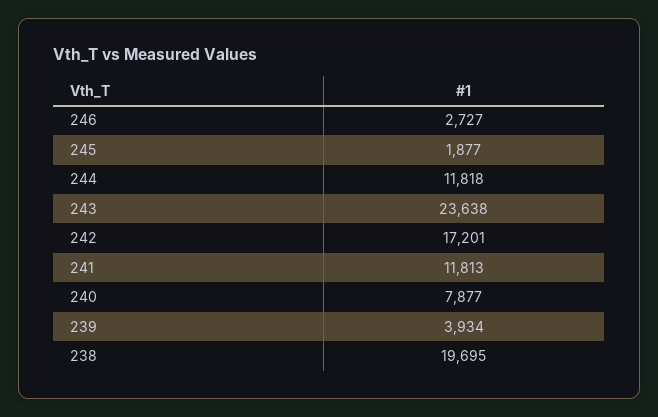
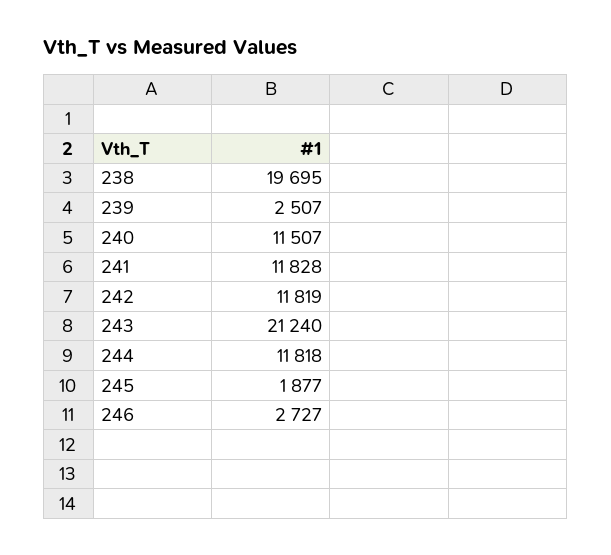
  {
    "246": 2727,
    "245": 1877,
    "244": 11818,
-   "243": 23638,
+   "243": 21240,
-   "242": 17201,
+   "242": 11819,
-   "241": 11813,
+   "241": 11828,
-   "240": 7877,
+   "240": 11507,
-   "239": 3934,
+   "239": 2507,
    "238": 19695
  }

